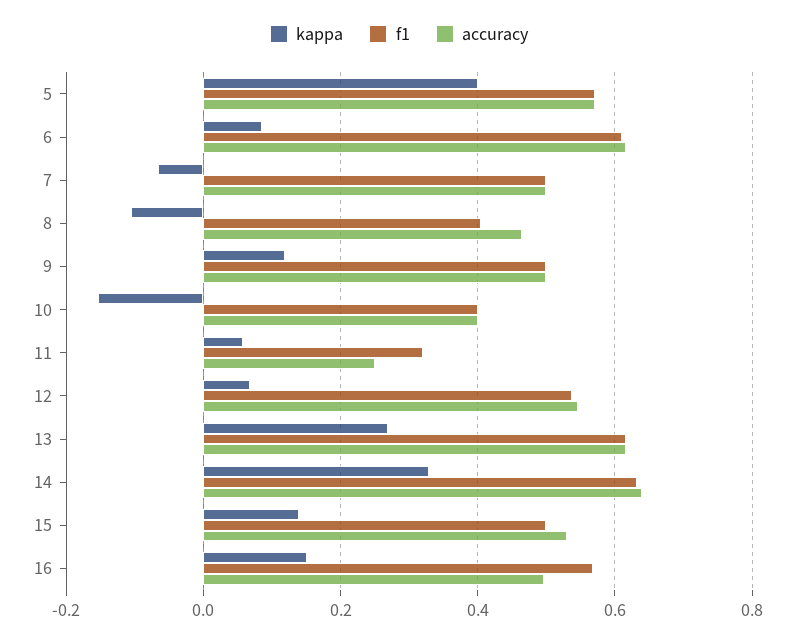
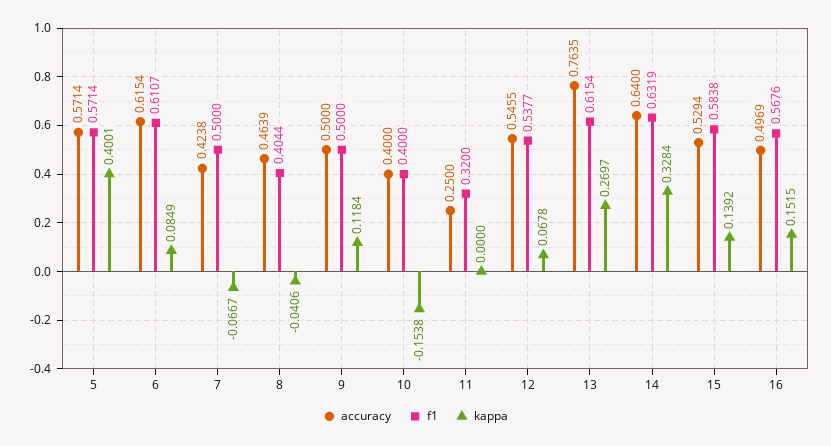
  {
    "kappa": {
      "5": 0.4001,
      "6": 0.0849,
      "7": -0.0667,
-     "8": -0.1,
+     "8": -0.0406,
      "9": 0.1184,
      "10": -0.1538,
-     "11": 0.06,
+     "11": 0,
      "12": 0.0678,
      "13": 0.2697,
      "14": 0.3284,
      "15": 0.1392,
      "16": 0.1515
    },
    "f1": {
      "5": 0.5714,
      "6": 0.6107,
      "7": 0.5,
      "8": 0.4044,
      "9": 0.5,
      "10": 0.4,
      "11": 0.32,
      "12": 0.5377,
      "13": 0.6154,
      "14": 0.6319,
-     "15": 0.5,
+     "15": 0.5838,
      "16": 0.5676
    },
    "accuracy": {
      "5": 0.5714,
      "6": 0.6154,
-     "7": 0.5,
+     "7": 0.4238,
      "8": 0.4639,
      "9": 0.5,
      "10": 0.4,
      "11": 0.25,
      "12": 0.5455,
-     "13": 0.62,
+     "13": 0.7635,
      "14": 0.64,
      "15": 0.5294,
      "16": 0.4969
    }
  }

